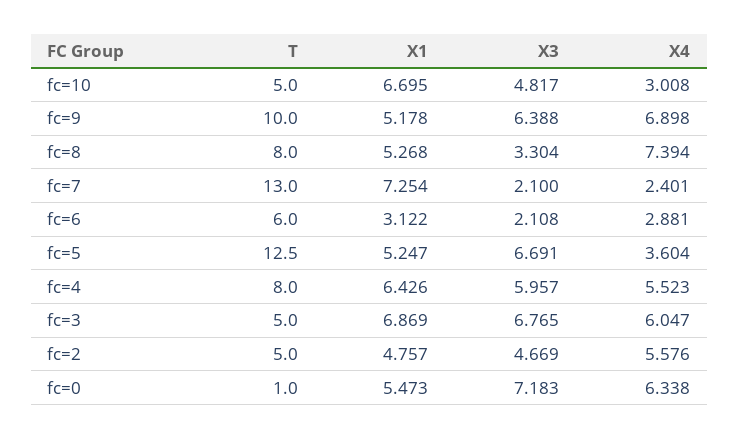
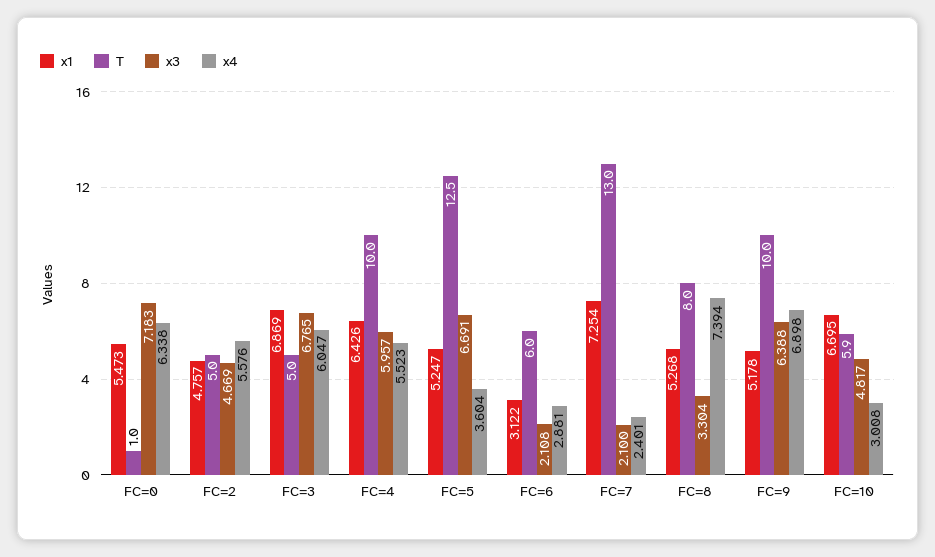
  {
    "T": {
-     "fc=10": 5,
+     "fc=10": 5.9,
      "fc=9": 10,
      "fc=8": 8,
      "fc=7": 13,
      "fc=6": 6,
      "fc=5": 12.5,
-     "fc=4": 8,
+     "fc=4": 10,
      "fc=3": 5,
      "fc=2": 5,
      "fc=0": 1
    },
    "X1": {
      "fc=10": 6.695,
      "fc=9": 5.178,
      "fc=8": 5.268,
      "fc=7": 7.254,
      "fc=6": 3.122,
      "fc=5": 5.247,
      "fc=4": 6.426,
      "fc=3": 6.869,
      "fc=2": 4.757,
      "fc=0": 5.473
    },
    "X3": {
      "fc=10": 4.817,
      "fc=9": 6.388,
      "fc=8": 3.304,
      "fc=7": 2.1,
      "fc=6": 2.108,
      "fc=5": 6.691,
      "fc=4": 5.957,
      "fc=3": 6.765,
      "fc=2": 4.669,
      "fc=0": 7.183
    },
    "X4": {
      "fc=10": 3.008,
      "fc=9": 6.898,
      "fc=8": 7.394,
      "fc=7": 2.401,
      "fc=6": 2.881,
      "fc=5": 3.604,
      "fc=4": 5.523,
      "fc=3": 6.047,
      "fc=2": 5.576,
      "fc=0": 6.338
    }
  }

